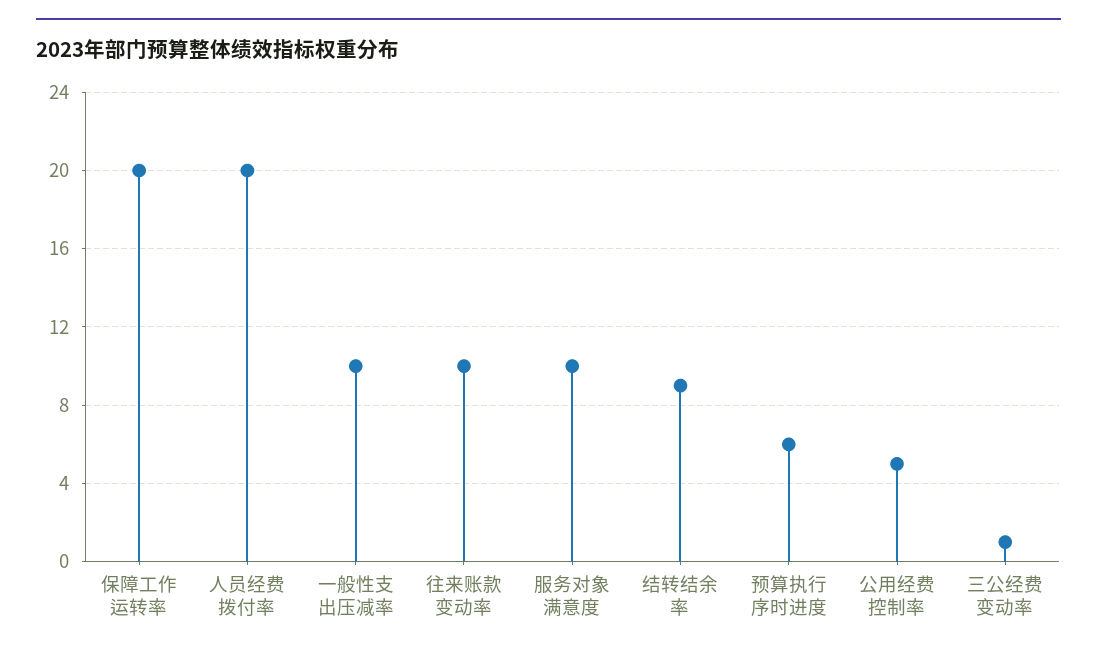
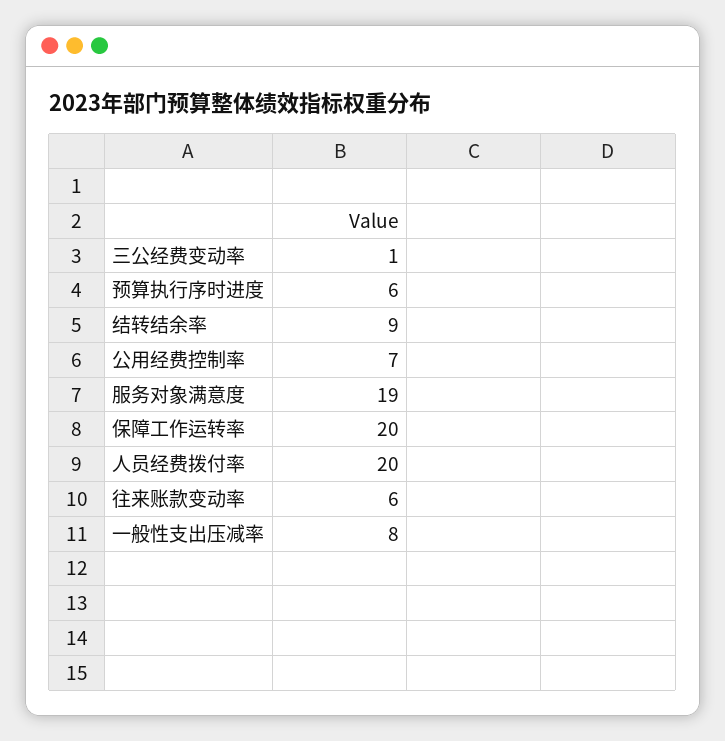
  {
    "保障工作运转率": 20,
    "人员经费拨付率": 20,
-   "一般性支出压减率": 10,
+   "一般性支出压减率": 8,
-   "往来账款变动率": 10,
+   "往来账款变动率": 6,
-   "服务对象满意度": 10,
+   "服务对象满意度": 19,
    "结转结余率": 9,
    "预算执行序时进度": 6,
-   "公用经费控制率": 5,
+   "公用经费控制率": 7,
    "三公经费变动率": 1
  }

